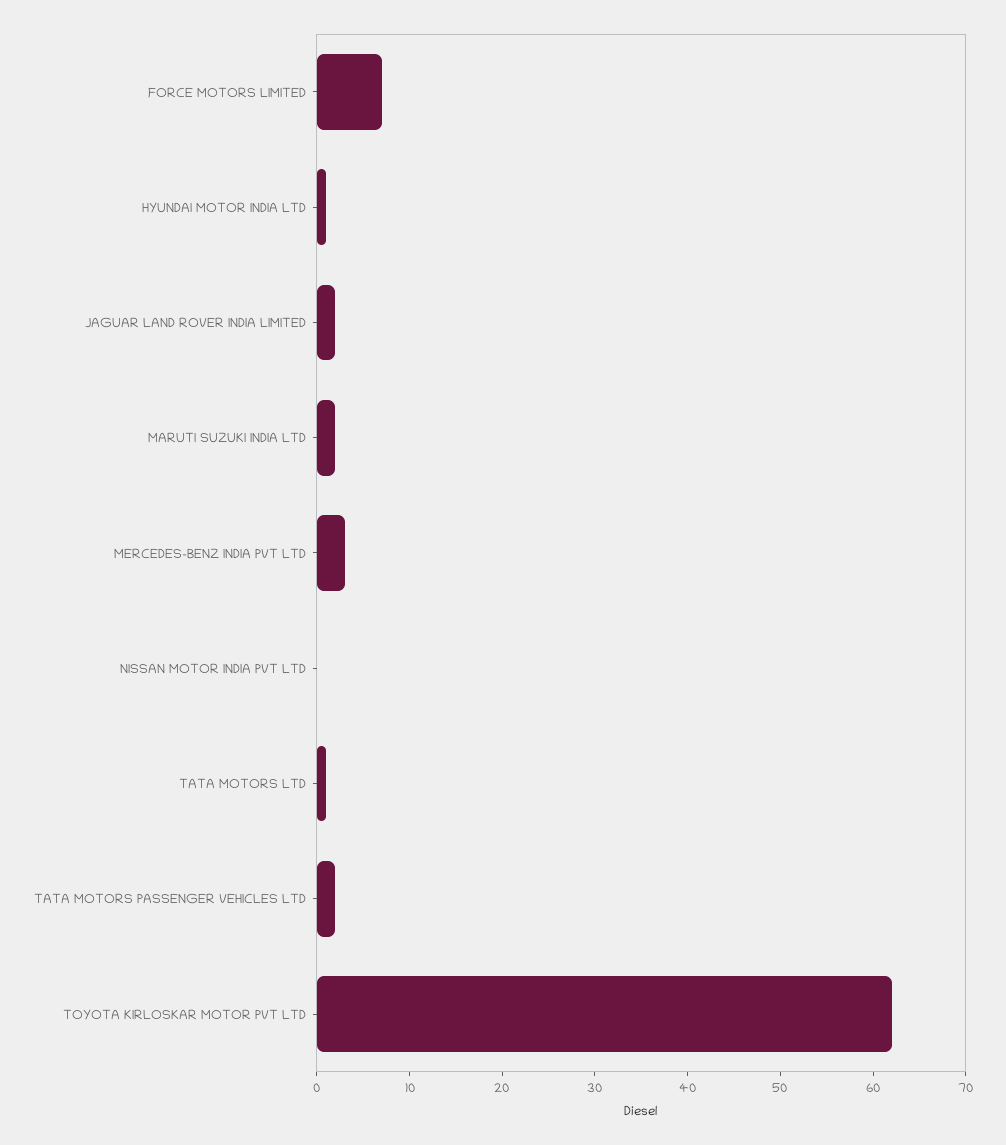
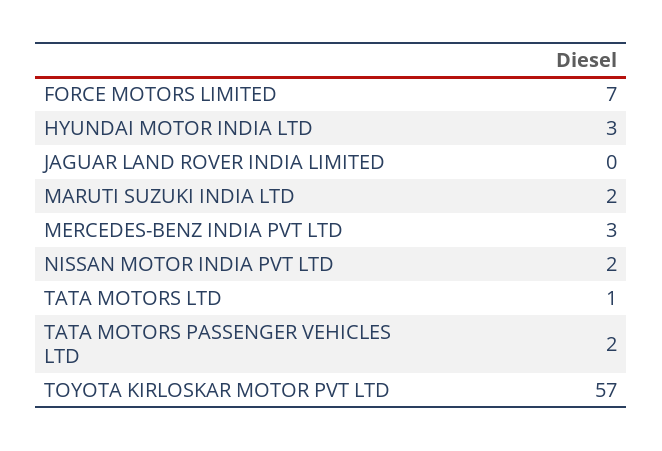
  {
    "FORCE MOTORS LIMITED": 7,
-   "HYUNDAI MOTOR INDIA LTD": 1,
+   "HYUNDAI MOTOR INDIA LTD": 3,
-   "JAGUAR LAND ROVER INDIA LIMITED": 2,
+   "JAGUAR LAND ROVER INDIA LIMITED": 0,
    "MARUTI SUZUKI INDIA LTD": 2,
    "MERCEDES-BENZ INDIA PVT LTD": 3,
-   "NISSAN MOTOR INDIA PVT LTD": 0,
+   "NISSAN MOTOR INDIA PVT LTD": 2,
    "TATA MOTORS LTD": 1,
    "TATA MOTORS PASSENGER VEHICLES LTD": 2,
-   "TOYOTA KIRLOSKAR MOTOR PVT LTD": 62
+   "TOYOTA KIRLOSKAR MOTOR PVT LTD": 57
  }

